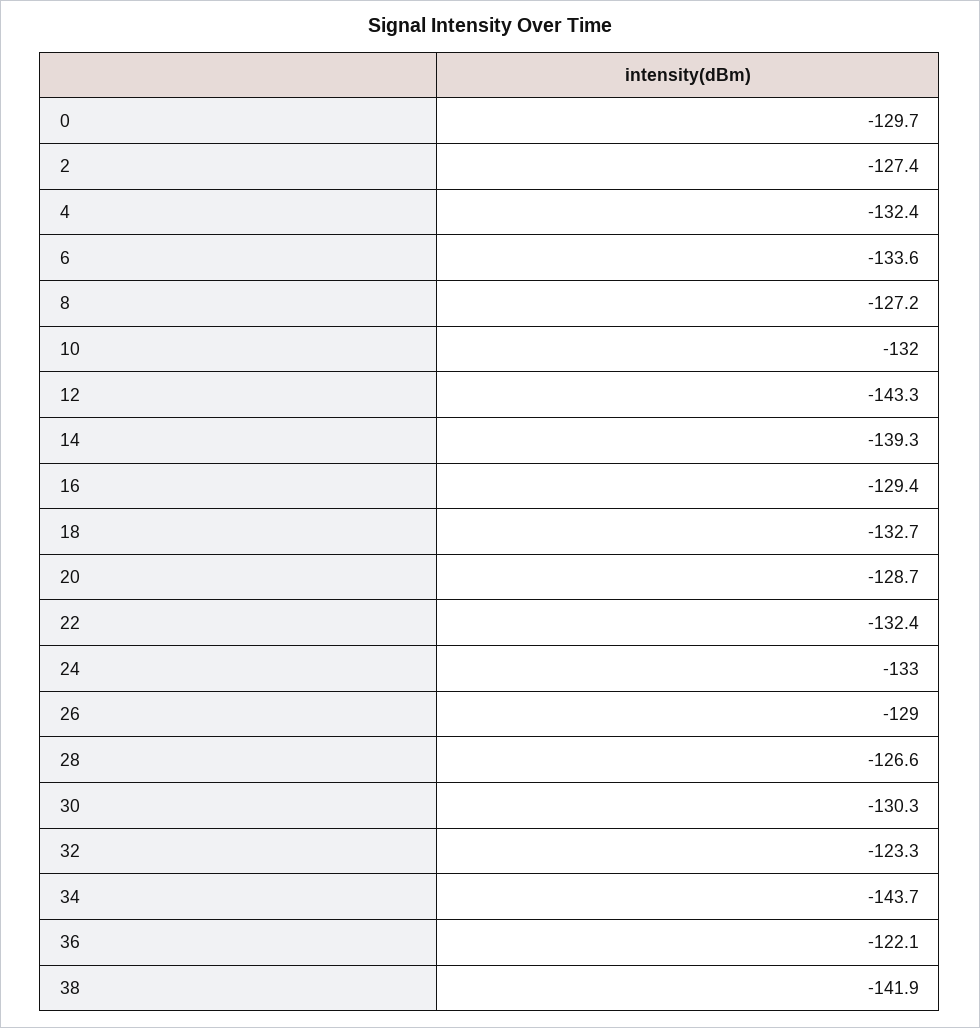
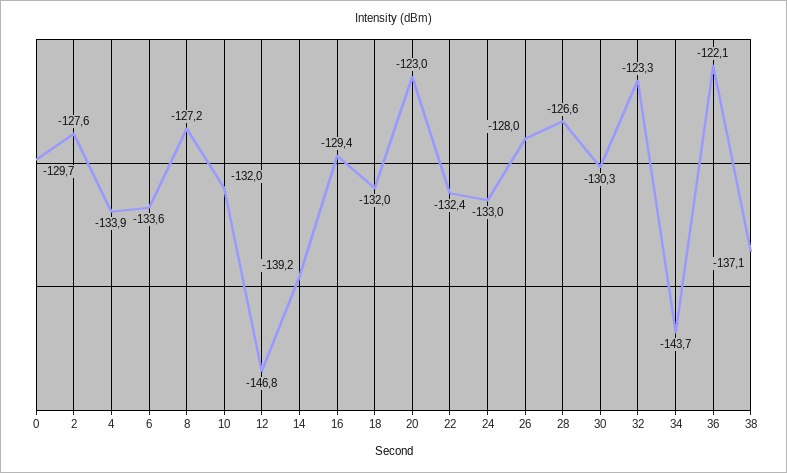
  {
    "0": -129.7,
-   "2": -127.4,
+   "2": -127.6,
-   "4": -132.4,
+   "4": -133.9,
    "6": -133.6,
    "8": -127.2,
    "10": -132,
-   "12": -143.3,
+   "12": -146.8,
-   "14": -139.3,
+   "14": -139.2,
    "16": -129.4,
-   "18": -132.7,
+   "18": -132,
-   "20": -128.7,
+   "20": -123,
    "22": -132.4,
    "24": -133,
-   "26": -129,
+   "26": -128,
    "28": -126.6,
    "30": -130.3,
    "32": -123.3,
    "34": -143.7,
    "36": -122.1,
-   "38": -141.9
+   "38": -137.1
  }

